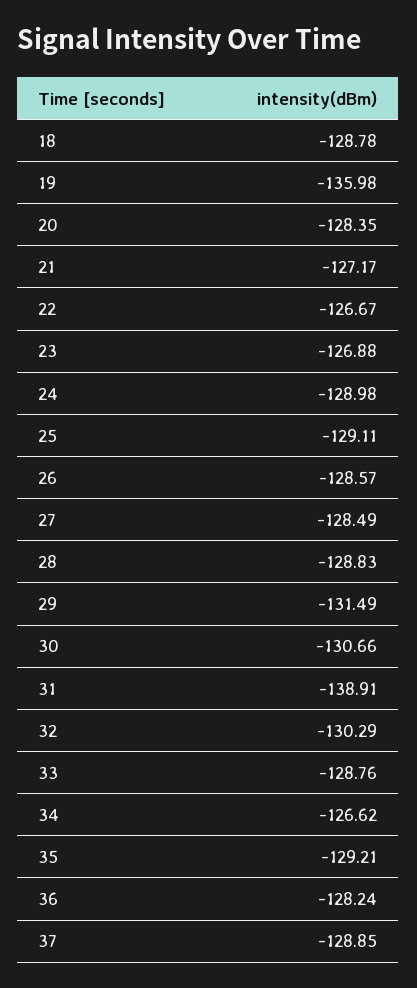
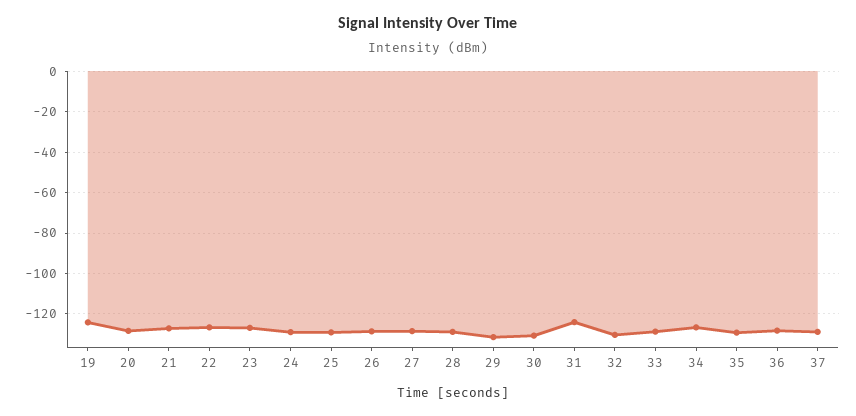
  {
-   "18": -128.78,
-   "19": -135.98,
+   "19": -125,
    "20": -128.35,
    "21": -127.17,
    "22": -126.67,
    "23": -126.88,
    "24": -128.98,
    "25": -129.11,
    "26": -128.57,
    "27": -128.49,
    "28": -128.83,
    "29": -131.49,
    "30": -130.66,
-   "31": -138.91,
+   "31": -125,
    "32": -130.29,
    "33": -128.76,
    "34": -126.62,
    "35": -129.21,
    "36": -128.24,
    "37": -128.85
  }

